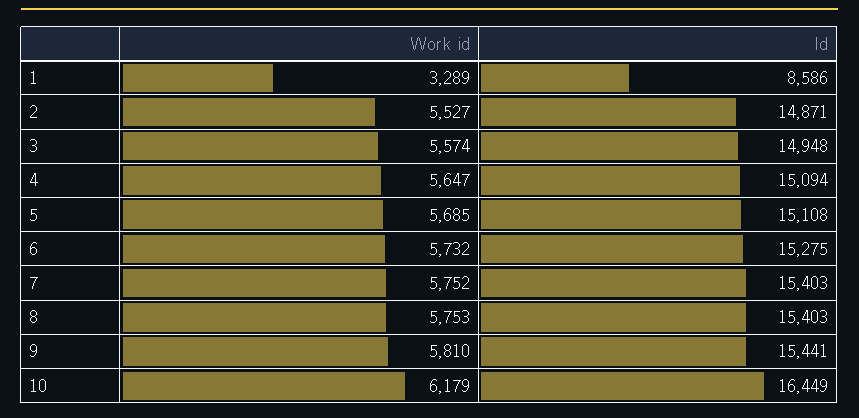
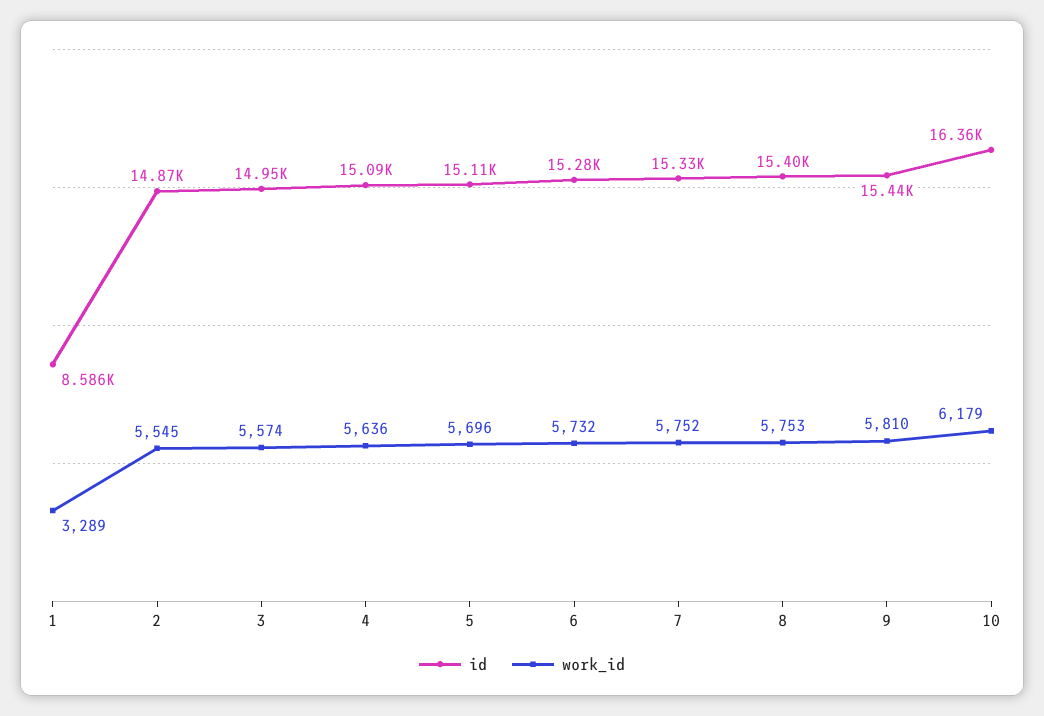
  {
    "Work id": {
      "1": 3289,
-     "2": 5527,
+     "2": 5545,
      "3": 5574,
-     "4": 5647,
+     "4": 5636,
-     "5": 5685,
+     "5": 5696,
      "6": 5732,
      "7": 5752,
      "8": 5753,
      "9": 5810,
      "10": 6179
    },
    "Id": {
      "1": 8586,
      "2": 14871,
      "3": 14948,
      "4": 15094,
      "5": 15108,
      "6": 15275,
-     "7": 15403,
+     "7": 15330,
      "8": 15403,
      "9": 15441,
-     "10": 16449
+     "10": 16360
    }
  }

